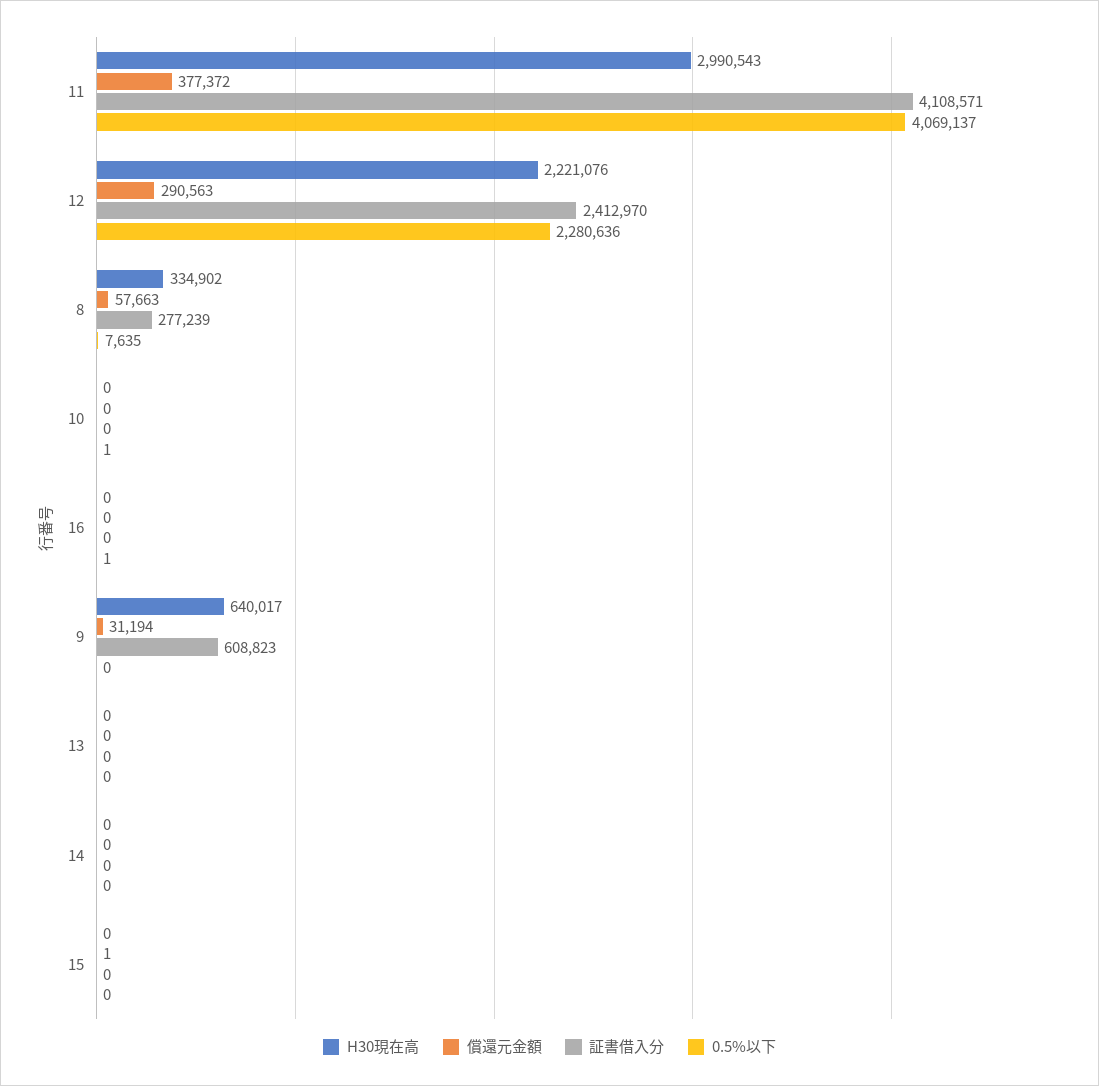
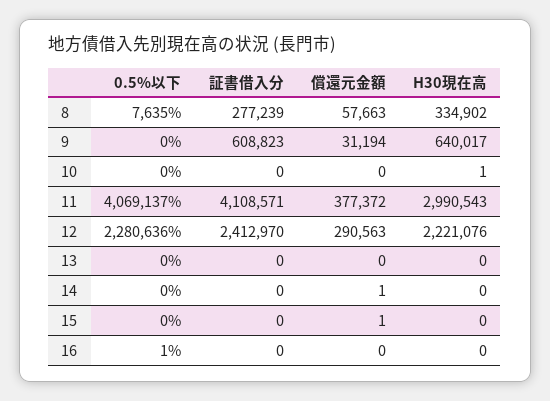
  {
    "H30現在高": {
      "11": 2990543,
      "12": 2221076,
      "8": 334902,
-     "10": 0,
+     "10": 1,
      "16": 0,
      "9": 640017,
      "13": 0,
      "14": 0,
      "15": 0
    },
    "償還元金額": {
      "11": 377372,
      "12": 290563,
      "8": 57663,
      "10": 0,
      "16": 0,
      "9": 31194,
      "13": 0,
-     "14": 0,
+     "14": 1,
      "15": 1
    },
    "証書借入分": {
      "11": 4108571,
      "12": 2412970,
      "8": 277239,
      "10": 0,
      "16": 0,
      "9": 608823,
      "13": 0,
      "14": 0,
      "15": 0
    },
    "0.5%以下": {
      "11": 4069137,
      "12": 2280636,
      "8": 7635,
-     "10": 1,
+     "10": 0,
      "16": 1,
      "9": 0,
      "13": 0,
      "14": 0,
      "15": 0
    }
  }

